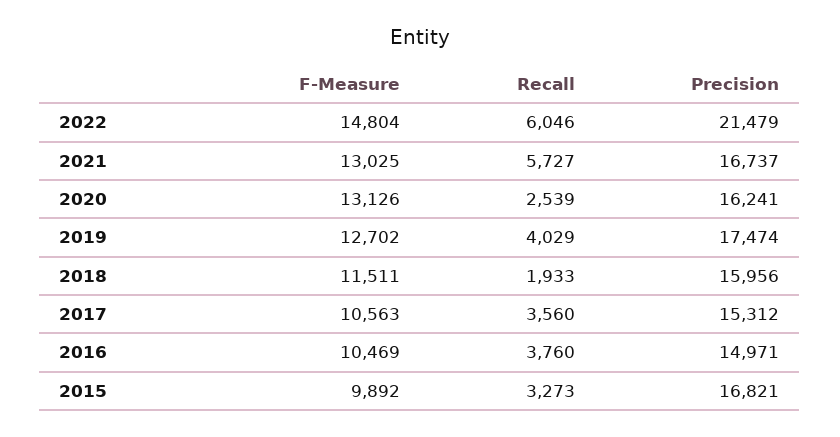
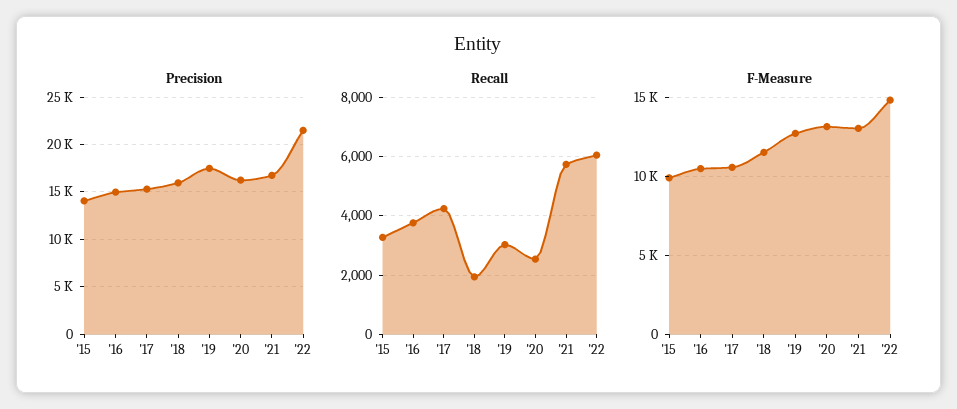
  {
    "F-Measure": {
      "2022": 14804,
      "2021": 13025,
      "2020": 13126,
      "2019": 12702,
      "2018": 11511,
      "2017": 10563,
      "2016": 10469,
      "2015": 9892
    },
    "Recall": {
      "2022": 6046,
      "2021": 5727,
      "2020": 2539,
-     "2019": 4029,
+     "2019": 3000,
      "2018": 1933,
-     "2017": 3560,
+     "2017": 4250,
      "2016": 3760,
      "2015": 3273
    },
    "Precision": {
      "2022": 21479,
      "2021": 16737,
      "2020": 16241,
      "2019": 17474,
      "2018": 15956,
      "2017": 15312,
      "2016": 14971,
-     "2015": 16821
+     "2015": 14000
    }
  }

